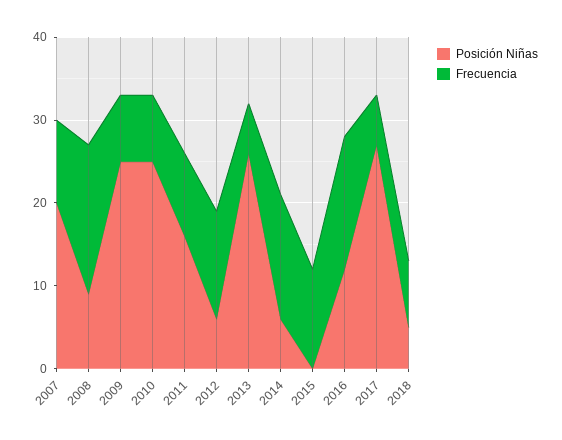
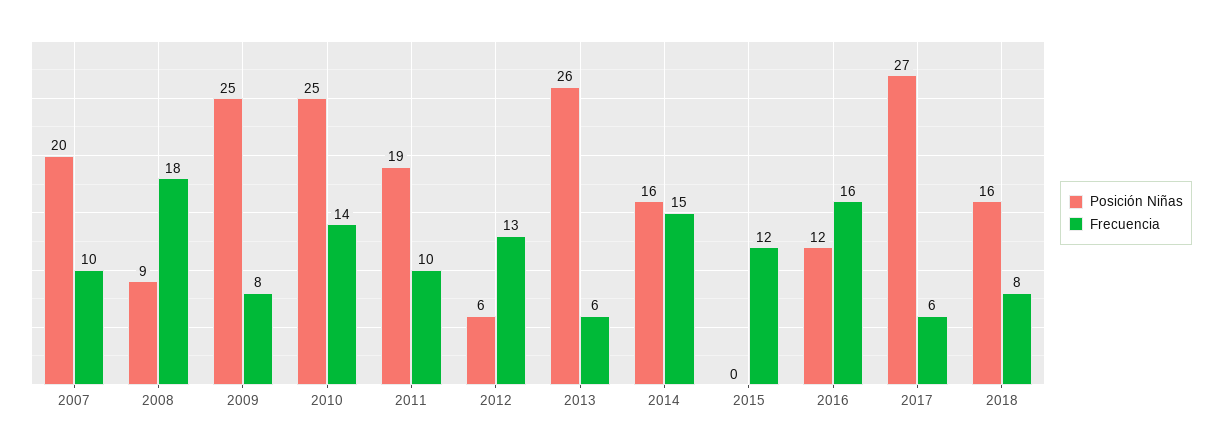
  {
    "Posición Niñas": {
      "2007": 20,
      "2008": 9,
      "2009": 25,
      "2010": 25,
-     "2011": 16,
+     "2011": 19,
      "2012": 6,
      "2013": 26,
-     "2014": 6,
+     "2014": 16,
      "2015": 0,
      "2016": 12,
      "2017": 27,
-     "2018": 5
+     "2018": 16
    },
    "Frecuencia": {
      "2007": 10,
      "2008": 18,
      "2009": 8,
-     "2010": 8,
+     "2010": 14,
      "2011": 10,
      "2012": 13,
      "2013": 6,
      "2014": 15,
      "2015": 12,
      "2016": 16,
      "2017": 6,
      "2018": 8
    }
  }

